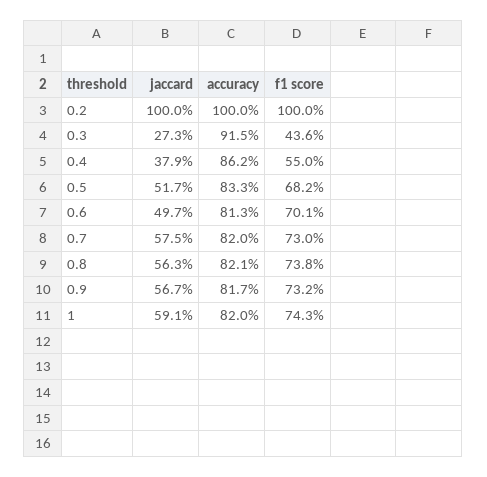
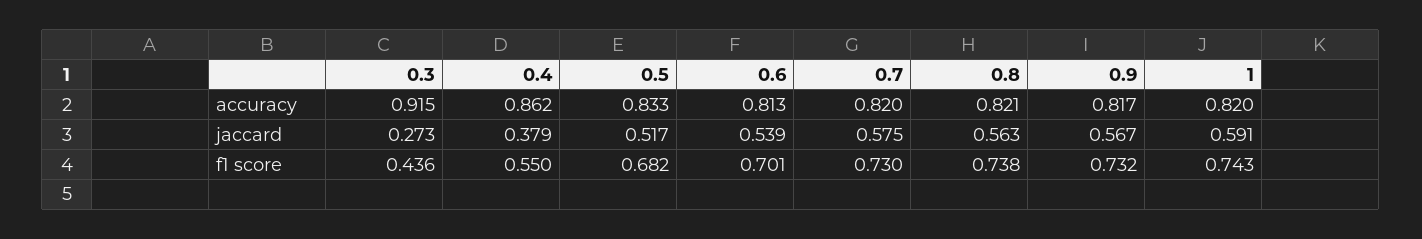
  {
    "jaccard": {
-     "0.2": 1,
      "0.3": 0.273,
      "0.4": 0.379,
      "0.5": 0.517,
-     "0.6": 0.497,
+     "0.6": 0.539,
      "0.7": 0.575,
      "0.8": 0.563,
      "0.9": 0.567,
      "1": 0.591
    },
    "accuracy": {
-     "0.2": 1,
      "0.3": 0.915,
      "0.4": 0.862,
      "0.5": 0.833,
      "0.6": 0.813,
      "0.7": 0.82,
      "0.8": 0.821,
      "0.9": 0.817,
      "1": 0.82
    },
    "f1 score": {
-     "0.2": 1,
      "0.3": 0.436,
      "0.4": 0.55,
      "0.5": 0.682,
      "0.6": 0.701,
      "0.7": 0.73,
      "0.8": 0.738,
      "0.9": 0.732,
      "1": 0.743
    }
  }

